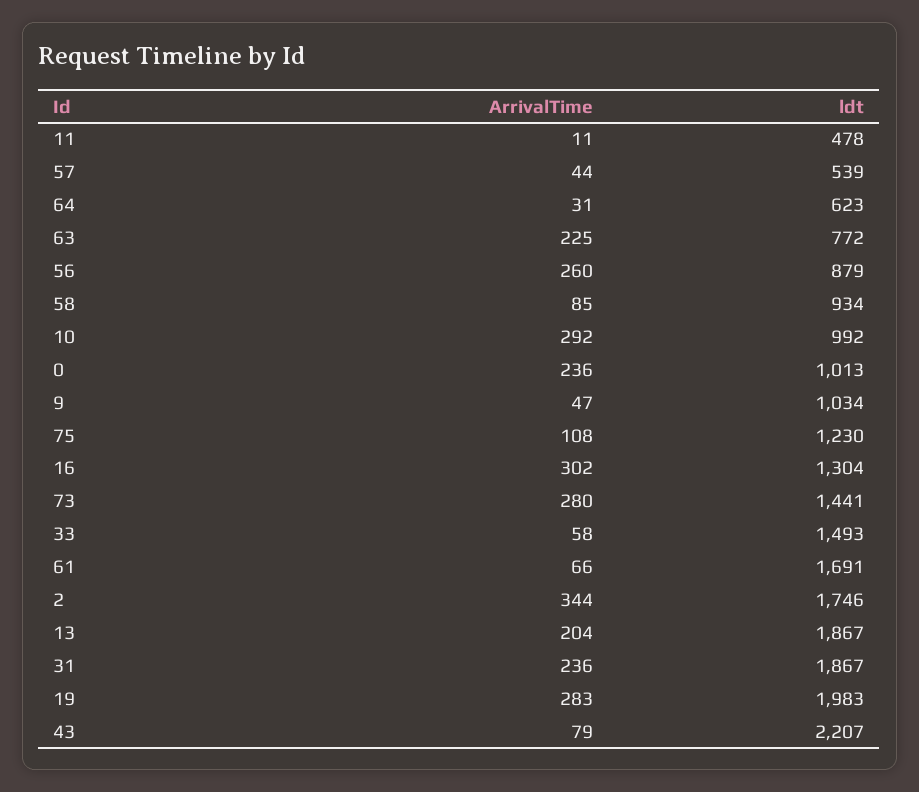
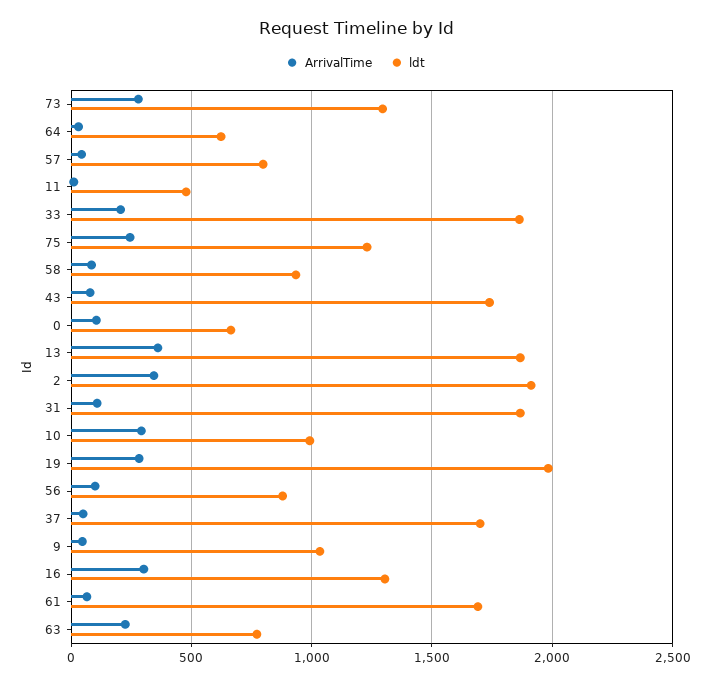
  {
    "ArrivalTime": {
      "11": 11,
      "57": 44,
      "64": 31,
      "63": 225,
-     "56": 260,
+     "56": 100,
      "58": 85,
      "10": 292,
-     "0": 236,
+     "0": 100,
      "9": 47,
-     "75": 108,
+     "75": 250,
      "16": 302,
      "73": 280,
-     "33": 58,
+     "33": 200,
      "61": 66,
      "2": 344,
-     "13": 204,
+     "13": 350,
-     "31": 236,
+     "31": 100,
      "19": 283,
-     "43": 79
+     "43": 79,
+     "37": 50
    },
    "ldt": {
      "11": 478,
-     "57": 539,
+     "57": 800,
      "64": 623,
      "63": 772,
      "56": 879,
      "58": 934,
      "10": 992,
-     "0": 1013,
+     "0": 650,
      "9": 1034,
      "75": 1230,
      "16": 1304,
-     "73": 1441,
+     "73": 1300,
-     "33": 1493,
+     "33": 1850,
      "61": 1691,
-     "2": 1746,
+     "2": 1900,
      "13": 1867,
      "31": 1867,
      "19": 1983,
-     "43": 2207
+     "43": 1750,
+     "37": 1700
    }
  }

